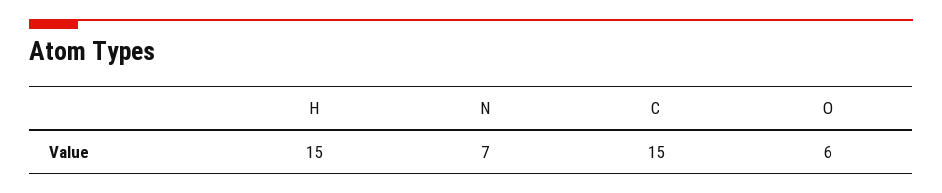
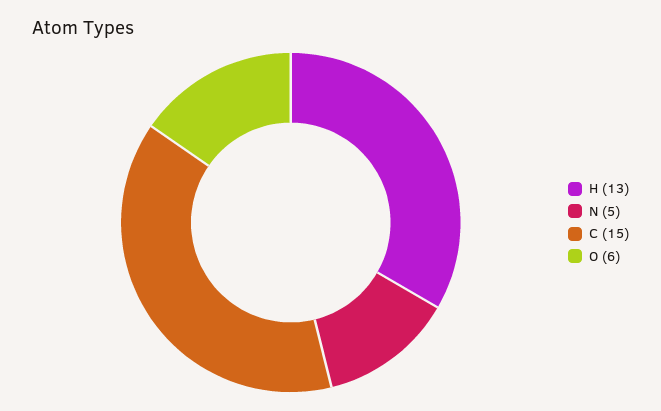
  {
-   "H": 15,
+   "H": 13,
-   "N": 7,
+   "N": 5,
    "C": 15,
    "O": 6
  }

